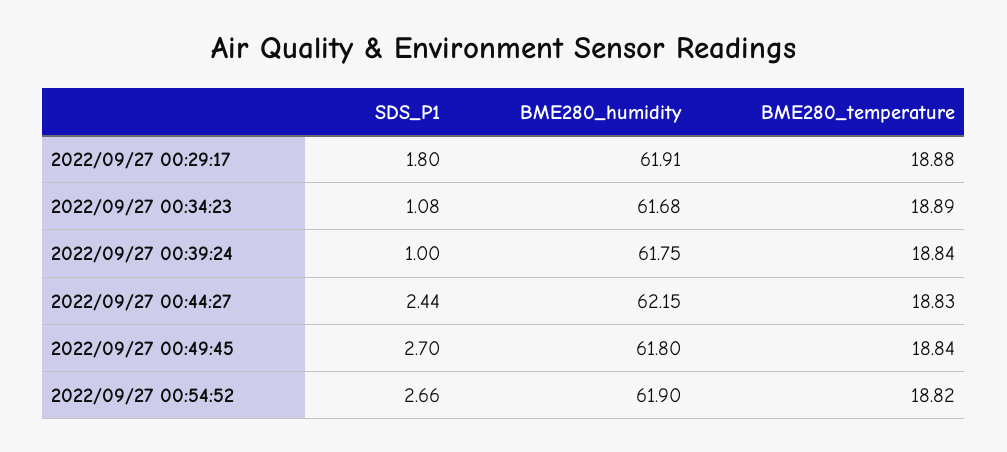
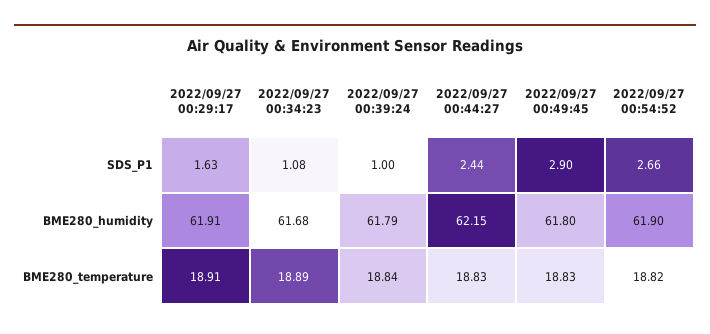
  {
    "SDS_P1": {
-     "2022/09/27 00:29:17": 1.8,
+     "2022/09/27 00:29:17": 1.63,
      "2022/09/27 00:34:23": 1.08,
      "2022/09/27 00:39:24": 1,
      "2022/09/27 00:44:27": 2.44,
-     "2022/09/27 00:49:45": 2.7,
+     "2022/09/27 00:49:45": 2.9,
      "2022/09/27 00:54:52": 2.66
    },
    "BME280_humidity": {
      "2022/09/27 00:29:17": 61.91,
      "2022/09/27 00:34:23": 61.68,
-     "2022/09/27 00:39:24": 61.75,
+     "2022/09/27 00:39:24": 61.79,
      "2022/09/27 00:44:27": 62.15,
      "2022/09/27 00:49:45": 61.8,
      "2022/09/27 00:54:52": 61.9
    },
    "BME280_temperature": {
-     "2022/09/27 00:29:17": 18.88,
+     "2022/09/27 00:29:17": 18.91,
      "2022/09/27 00:34:23": 18.89,
      "2022/09/27 00:39:24": 18.84,
      "2022/09/27 00:44:27": 18.83,
-     "2022/09/27 00:49:45": 18.84,
+     "2022/09/27 00:49:45": 18.83,
      "2022/09/27 00:54:52": 18.82
    }
  }

